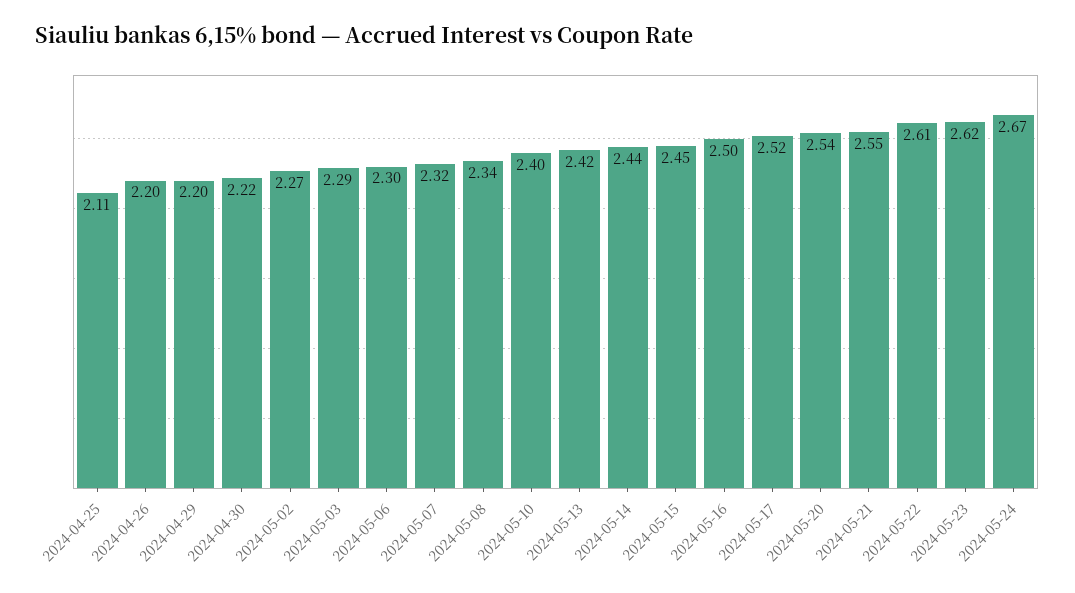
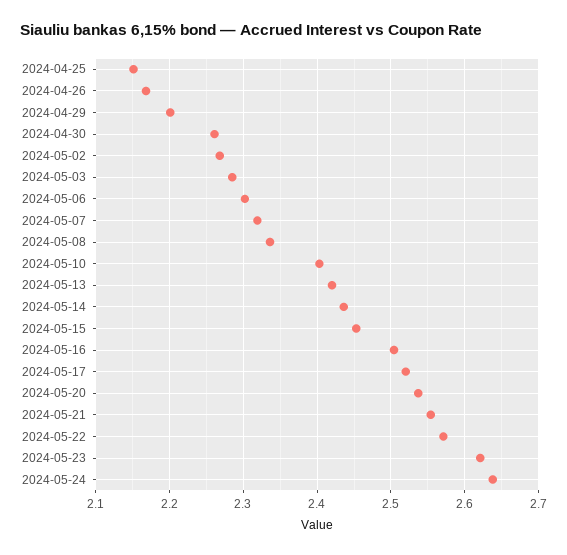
  {
-   "2024-04-25": 2.11,
+   "2024-04-25": 2.15,
-   "2024-04-26": 2.2,
+   "2024-04-26": 2.17,
    "2024-04-29": 2.2,
-   "2024-04-30": 2.22,
+   "2024-04-30": 2.26,
    "2024-05-02": 2.27,
    "2024-05-03": 2.29,
    "2024-05-06": 2.3,
    "2024-05-07": 2.32,
    "2024-05-08": 2.34,
    "2024-05-10": 2.4,
    "2024-05-13": 2.42,
    "2024-05-14": 2.44,
    "2024-05-15": 2.45,
    "2024-05-16": 2.5,
    "2024-05-17": 2.52,
    "2024-05-20": 2.54,
    "2024-05-21": 2.55,
-   "2024-05-22": 2.61,
+   "2024-05-22": 2.57,
    "2024-05-23": 2.62,
-   "2024-05-24": 2.67
+   "2024-05-24": 2.64
  }

